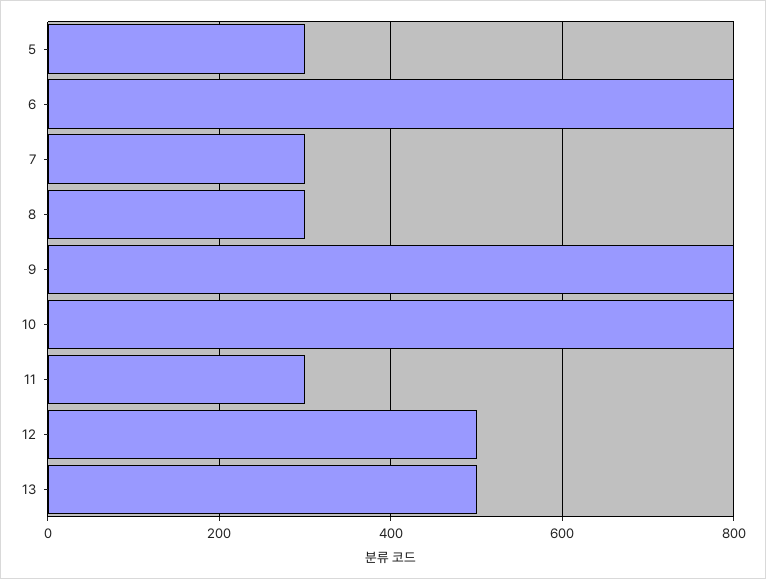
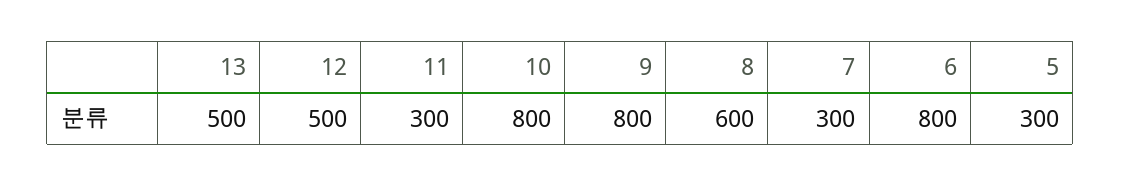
  {
    "5": 300,
    "6": 800,
    "7": 300,
-   "8": 300,
+   "8": 600,
    "9": 800,
    "10": 800,
    "11": 300,
    "12": 500,
    "13": 500
  }

